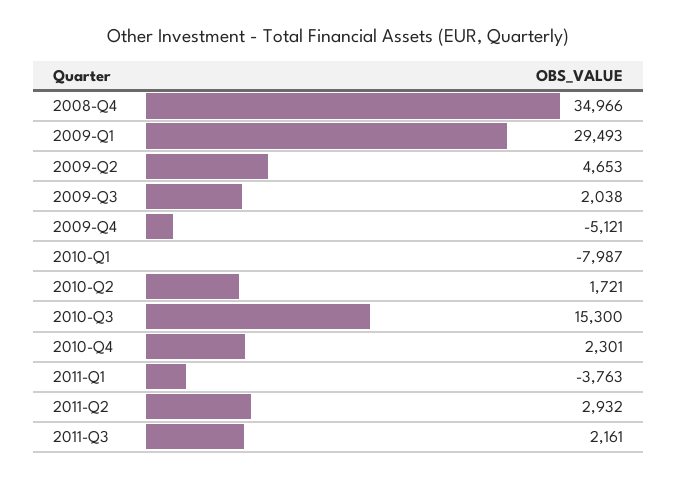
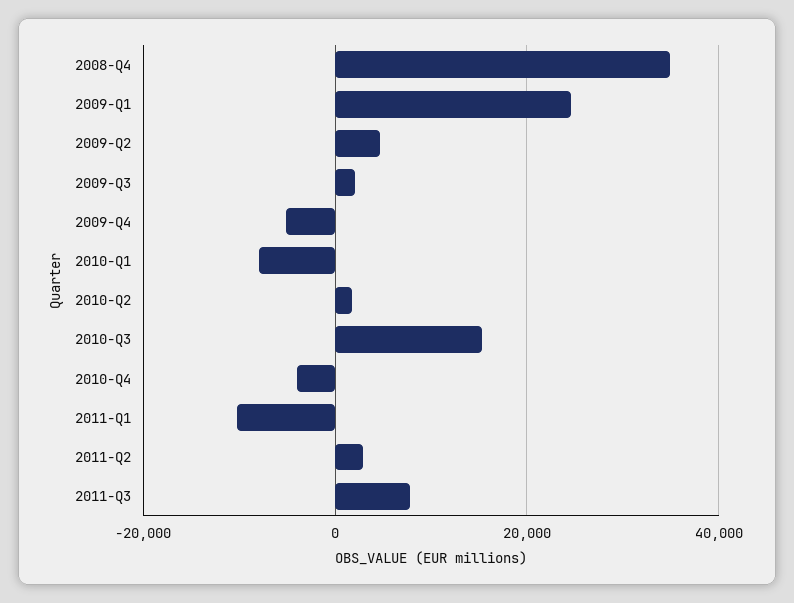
  {
    "2008-Q4": 34966,
-   "2009-Q1": 29493,
+   "2009-Q1": 24000,
    "2009-Q2": 4653,
    "2009-Q3": 2038,
    "2009-Q4": -5121,
    "2010-Q1": -7987,
    "2010-Q2": 1721,
    "2010-Q3": 15300,
-   "2010-Q4": 2301,
+   "2010-Q4": -4000,
-   "2011-Q1": -3763,
+   "2011-Q1": -10000,
    "2011-Q2": 2932,
-   "2011-Q3": 2161
+   "2011-Q3": 8000
  }

